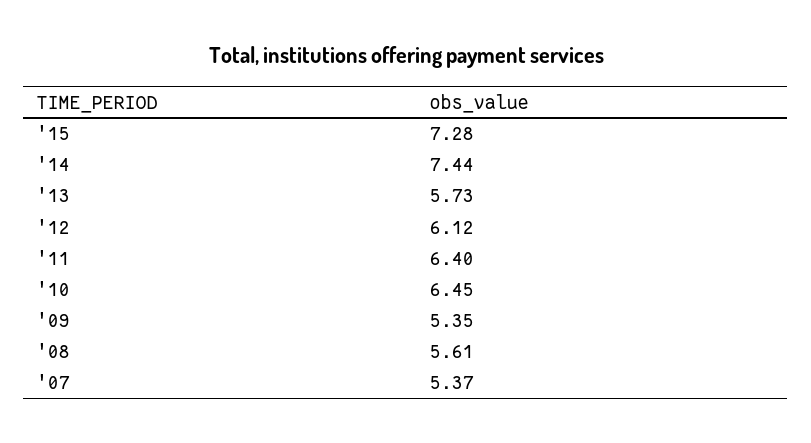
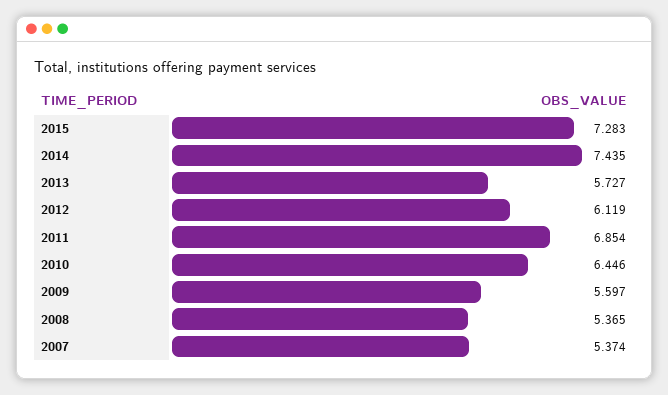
  {
    "'15": 7.283,
    "'14": 7.435,
    "'13": 5.727,
    "'12": 6.119,
-   "'11": 6.4,
+   "'11": 6.854,
    "'10": 6.446,
-   "'09": 5.35,
+   "'09": 5.597,
-   "'08": 5.61,
+   "'08": 5.365,
    "'07": 5.374
  }

